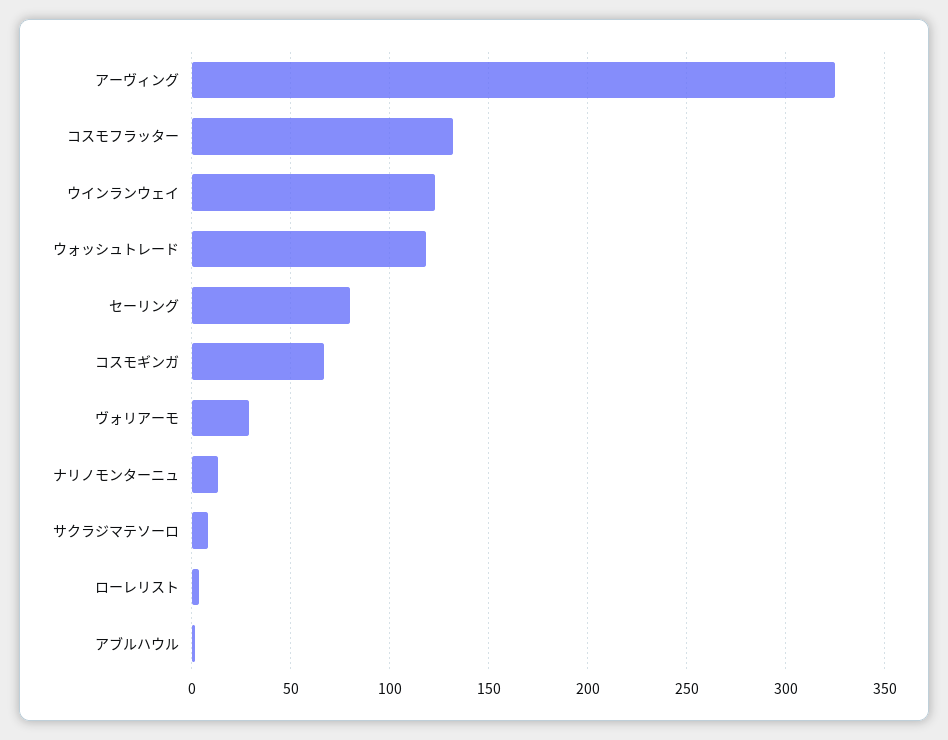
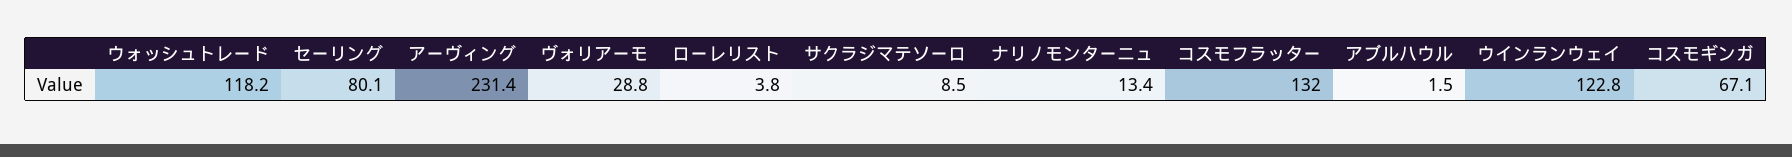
  {
-   "アーヴィング": 325,
+   "アーヴィング": 231.4,
    "コスモフラッター": 132,
    "ウインランウェイ": 122.8,
    "ウォッシュトレード": 118.2,
    "セーリング": 80.1,
    "コスモギンガ": 67.1,
    "ヴォリアーモ": 28.8,
    "ナリノモンターニュ": 13.4,
    "サクラジマテソーロ": 8.5,
    "ローレリスト": 3.8,
    "アブルハウル": 1.5
  }

